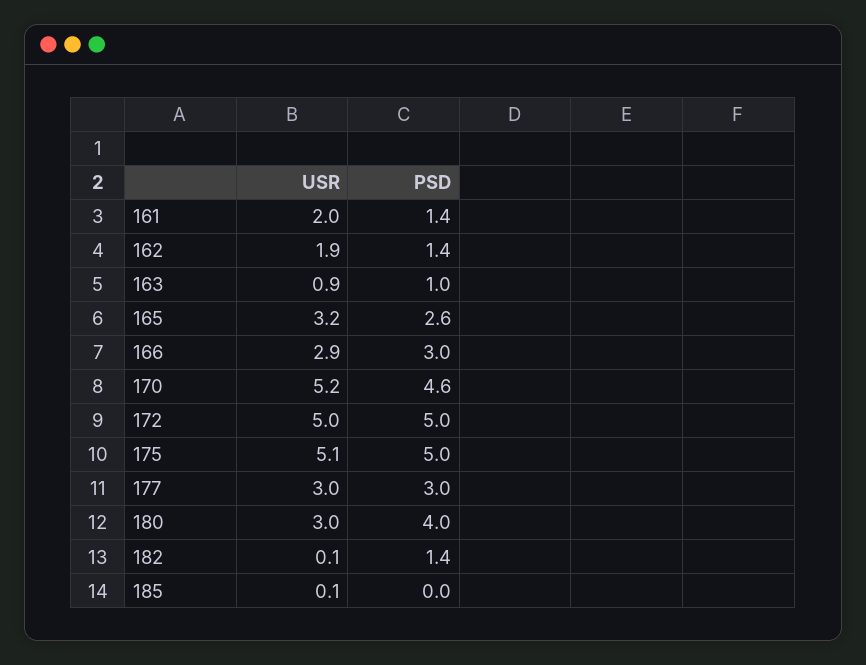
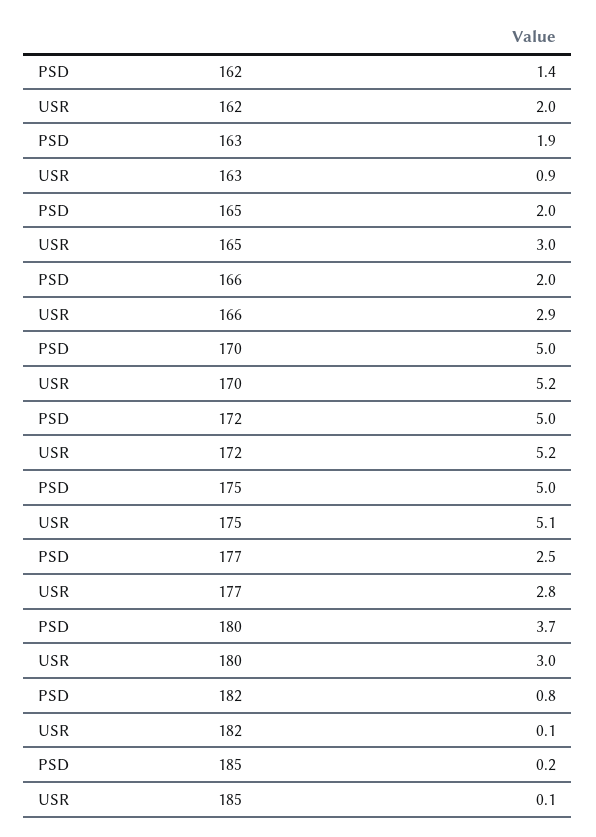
  {
    "USR": {
-     "161": 2,
-     "162": 1.9,
+     "162": 2,
      "163": 0.9,
-     "165": 3.2,
+     "165": 3,
      "166": 2.9,
      "170": 5.2,
-     "172": 5,
+     "172": 5.2,
      "175": 5.1,
-     "177": 3,
+     "177": 2.8,
      "180": 3,
      "182": 0.1,
      "185": 0.1
    },
    "PSD": {
-     "161": 1.4,
      "162": 1.4,
-     "163": 1,
+     "163": 1.9,
-     "165": 2.6,
+     "165": 2,
-     "166": 3,
+     "166": 2,
-     "170": 4.6,
+     "170": 5,
      "172": 5,
      "175": 5,
-     "177": 3,
+     "177": 2.5,
-     "180": 4,
+     "180": 3.7,
-     "182": 1.4,
+     "182": 0.8,
-     "185": 0
+     "185": 0.2
    }
  }

